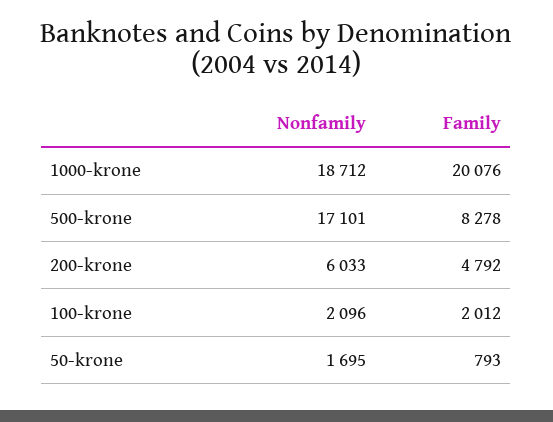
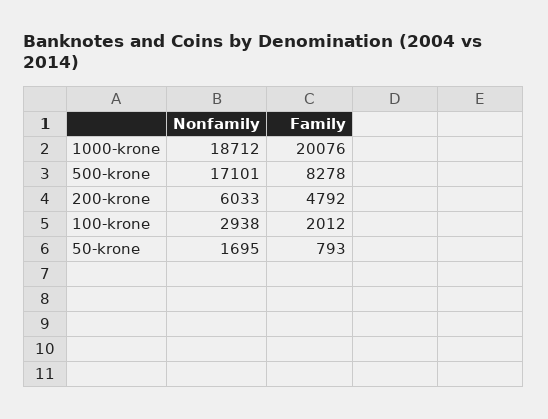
  {
    "Nonfamily": {
      "1000-krone": 18712,
      "500-krone": 17101,
      "200-krone": 6033,
-     "100-krone": 2096,
+     "100-krone": 2938,
      "50-krone": 1695
    },
    "Family": {
      "1000-krone": 20076,
      "500-krone": 8278,
      "200-krone": 4792,
      "100-krone": 2012,
      "50-krone": 793
    }
  }

